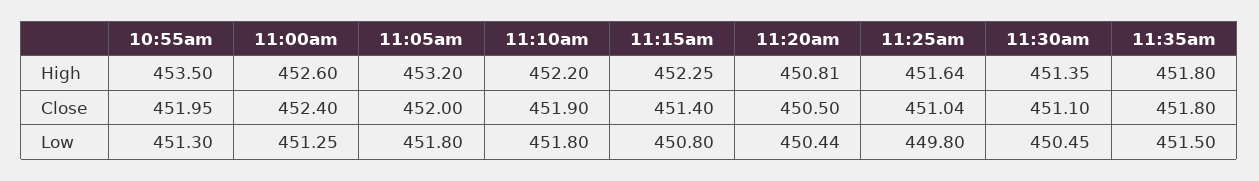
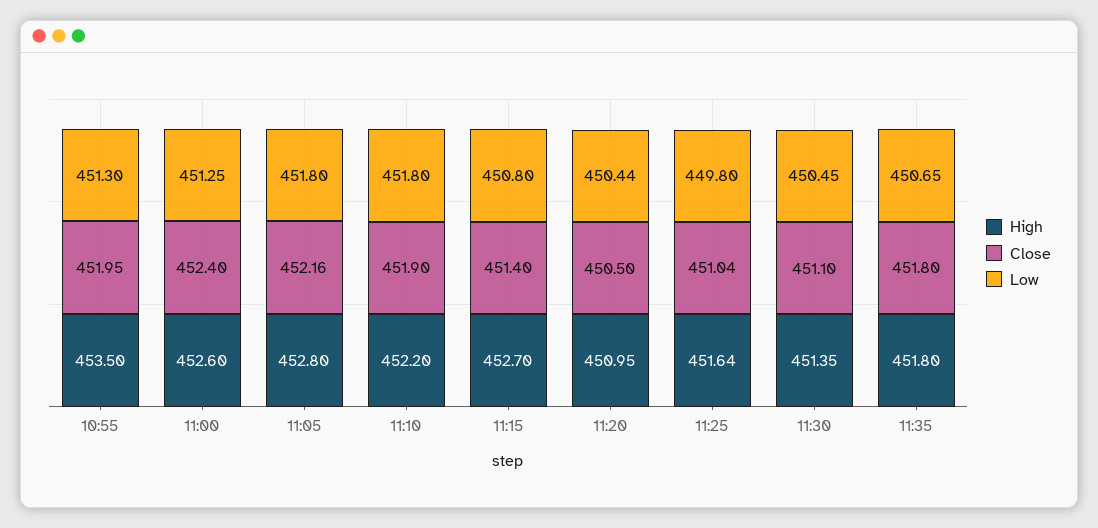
  {
    "High": {
      "10:55am": 453.5,
      "11:00am": 452.6,
-     "11:05am": 453.2,
+     "11:05am": 452.8,
      "11:10am": 452.2,
-     "11:15am": 452.25,
+     "11:15am": 452.7,
-     "11:20am": 450.81,
+     "11:20am": 450.95,
      "11:25am": 451.64,
      "11:30am": 451.35,
      "11:35am": 451.8
    },
    "Close": {
      "10:55am": 451.95,
      "11:00am": 452.4,
-     "11:05am": 452,
+     "11:05am": 452.16,
      "11:10am": 451.9,
      "11:15am": 451.4,
      "11:20am": 450.5,
      "11:25am": 451.04,
      "11:30am": 451.1,
      "11:35am": 451.8
    },
    "Low": {
      "10:55am": 451.3,
      "11:00am": 451.25,
      "11:05am": 451.8,
      "11:10am": 451.8,
      "11:15am": 450.8,
      "11:20am": 450.44,
      "11:25am": 449.8,
      "11:30am": 450.45,
-     "11:35am": 451.5
+     "11:35am": 450.65
    }
  }

